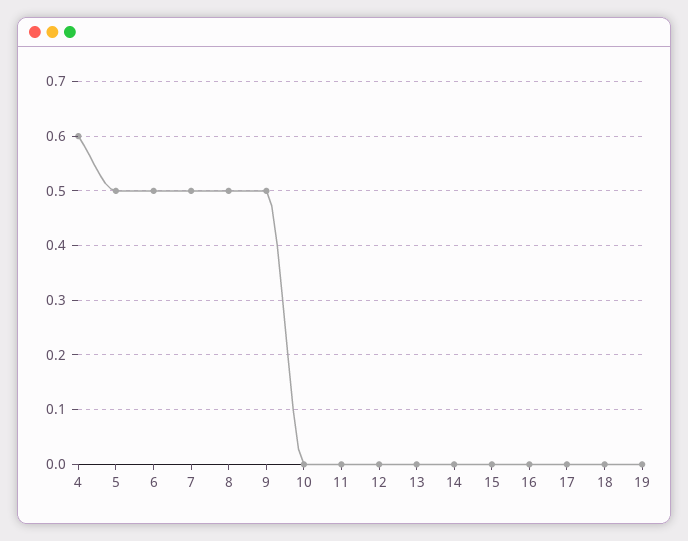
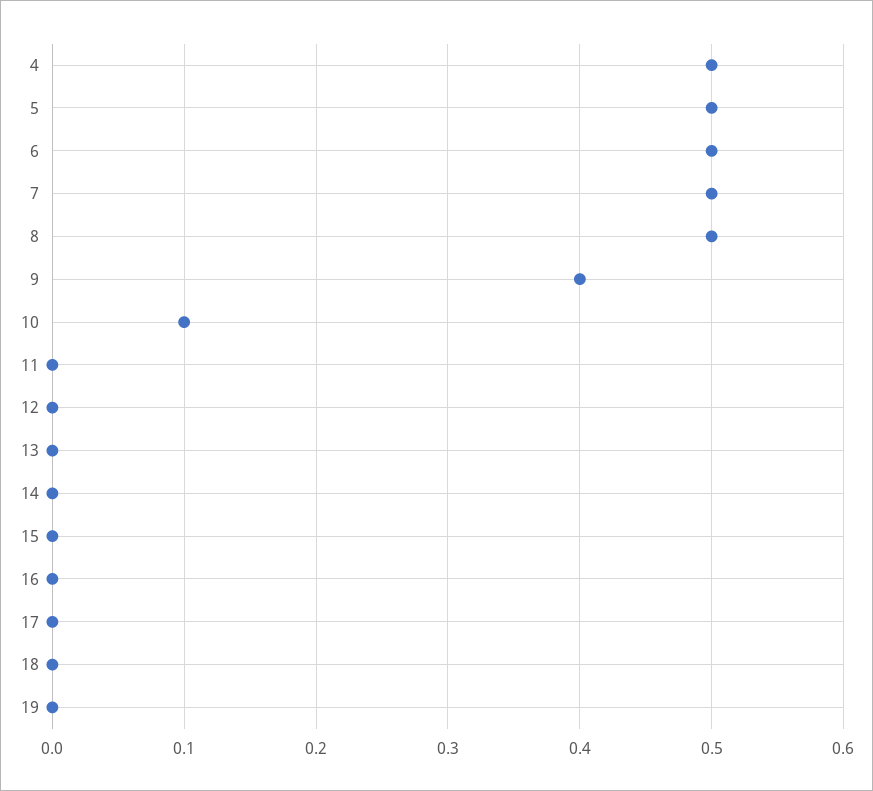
  {
-   "4": 0.6,
+   "4": 0.5,
    "5": 0.5,
    "6": 0.5,
    "7": 0.5,
    "8": 0.5,
-   "9": 0.5,
+   "9": 0.4,
-   "10": 0,
+   "10": 0.1,
    "11": 0,
    "12": 0,
    "13": 0,
    "14": 0,
    "15": 0,
    "16": 0,
    "17": 0,
    "18": 0,
    "19": 0
  }

